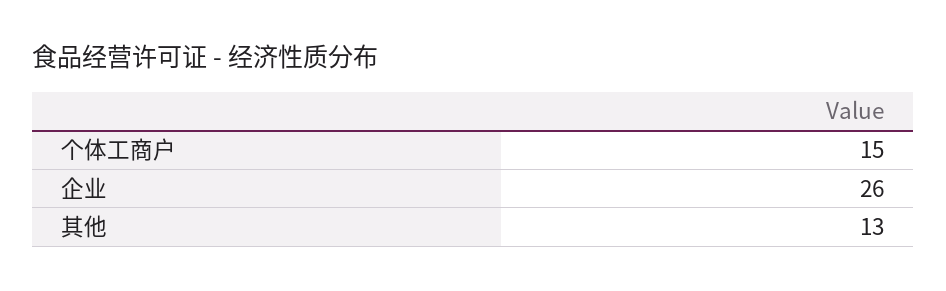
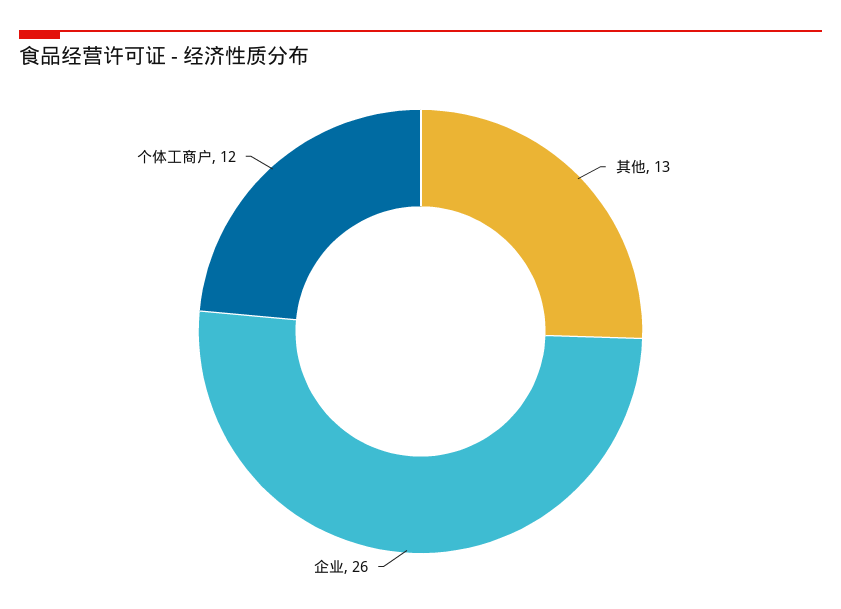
  {
-   "个体工商户": 15,
+   "个体工商户": 12,
    "企业": 26,
    "其他": 13
  }

